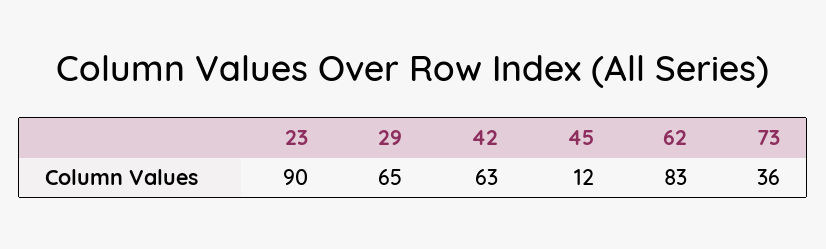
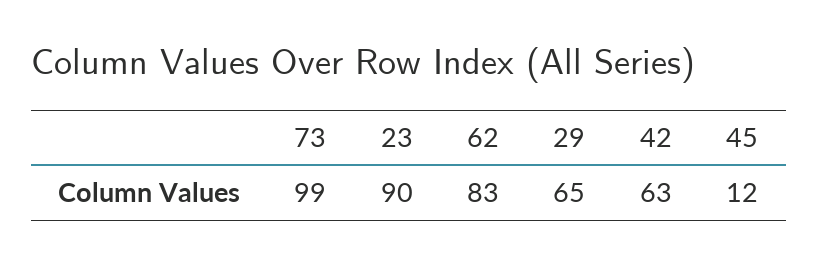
  {
    "23": 90,
    "29": 65,
    "42": 63,
    "45": 12,
    "62": 83,
-   "73": 36
+   "73": 99
  }

